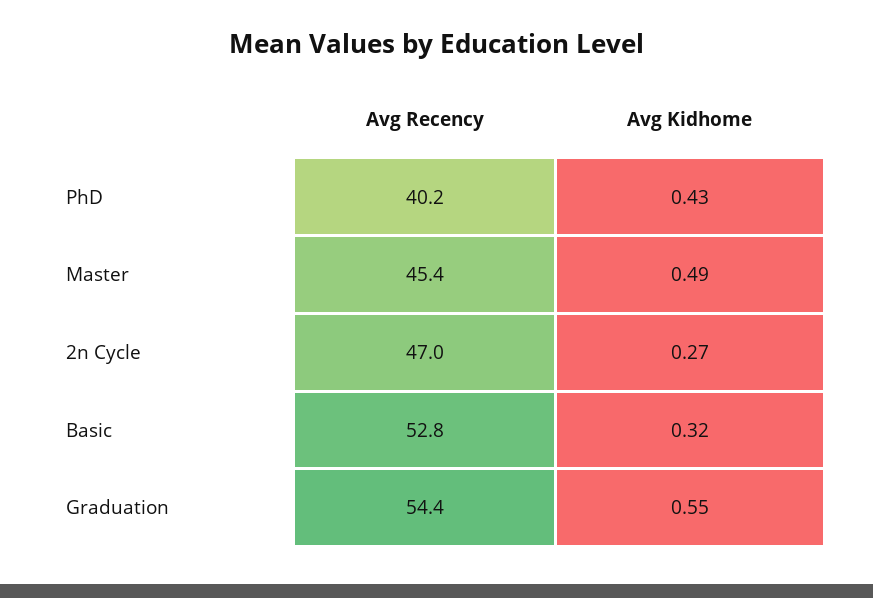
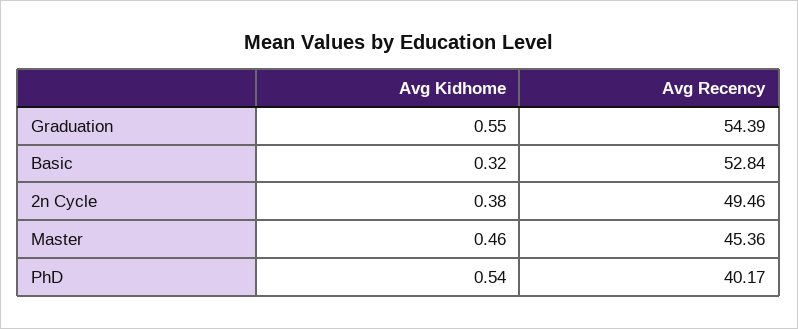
  {
    "Avg Recency": {
      "PhD": 40.17,
      "Master": 45.36,
-     "2n Cycle": 47,
+     "2n Cycle": 49.46,
      "Basic": 52.84,
      "Graduation": 54.39
    },
    "Avg Kidhome": {
-     "PhD": 0.43,
+     "PhD": 0.54,
-     "Master": 0.49,
+     "Master": 0.46,
-     "2n Cycle": 0.27,
+     "2n Cycle": 0.38,
      "Basic": 0.32,
      "Graduation": 0.55
    }
  }

